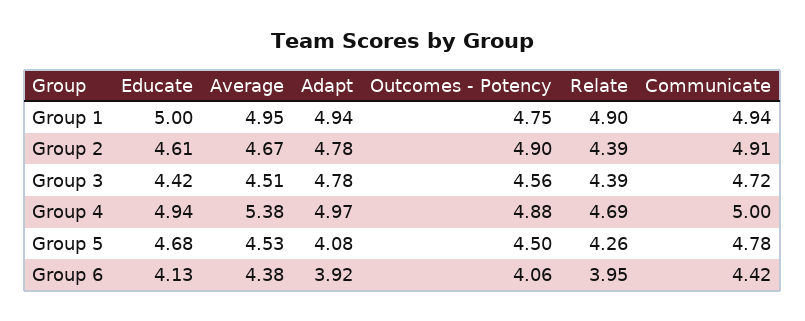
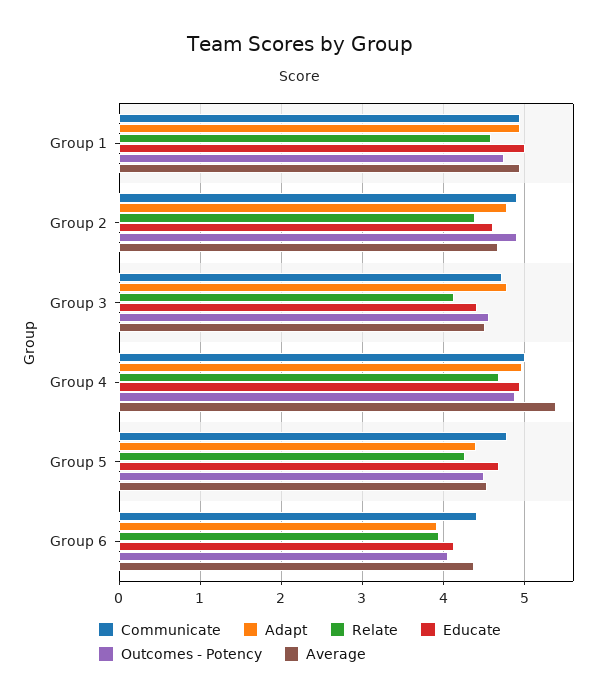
  {
    "Educate": {
      "Group 1": 5,
      "Group 2": 4.61,
      "Group 3": 4.42,
      "Group 4": 4.94,
      "Group 5": 4.68,
      "Group 6": 4.13
    },
    "Average": {
      "Group 1": 4.95,
      "Group 2": 4.67,
      "Group 3": 4.51,
      "Group 4": 5.38,
      "Group 5": 4.53,
      "Group 6": 4.38
    },
    "Adapt": {
      "Group 1": 4.94,
      "Group 2": 4.78,
      "Group 3": 4.78,
      "Group 4": 4.97,
-     "Group 5": 4.08,
+     "Group 5": 4.4,
      "Group 6": 3.92
    },
    "Outcomes - Potency": {
      "Group 1": 4.75,
      "Group 2": 4.9,
      "Group 3": 4.56,
      "Group 4": 4.88,
      "Group 5": 4.5,
      "Group 6": 4.06
    },
    "Relate": {
-     "Group 1": 4.9,
+     "Group 1": 4.6,
      "Group 2": 4.39,
-     "Group 3": 4.39,
+     "Group 3": 4.1,
      "Group 4": 4.69,
      "Group 5": 4.26,
      "Group 6": 3.95
    },
    "Communicate": {
      "Group 1": 4.94,
      "Group 2": 4.91,
      "Group 3": 4.72,
      "Group 4": 5,
      "Group 5": 4.78,
      "Group 6": 4.42
    }
  }

